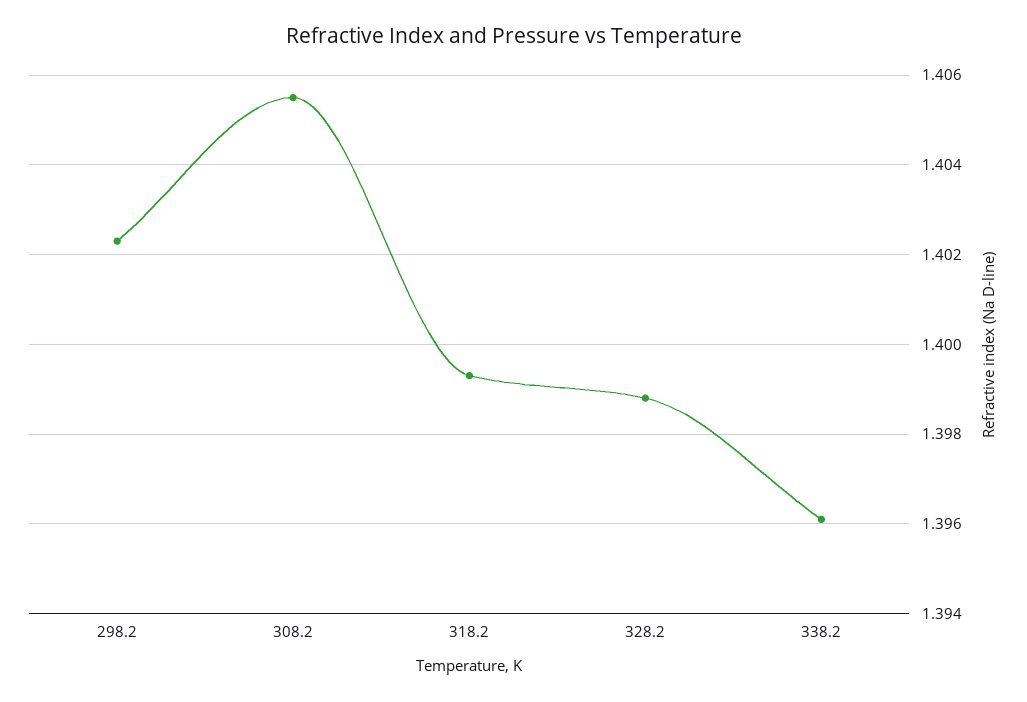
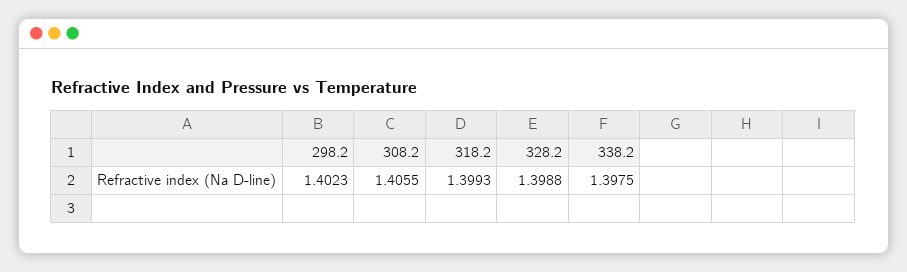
  {
    "298.2": 1.4023,
    "308.2": 1.4055,
    "318.2": 1.3993,
    "328.2": 1.3988,
-   "338.2": 1.396
+   "338.2": 1.3975
  }

